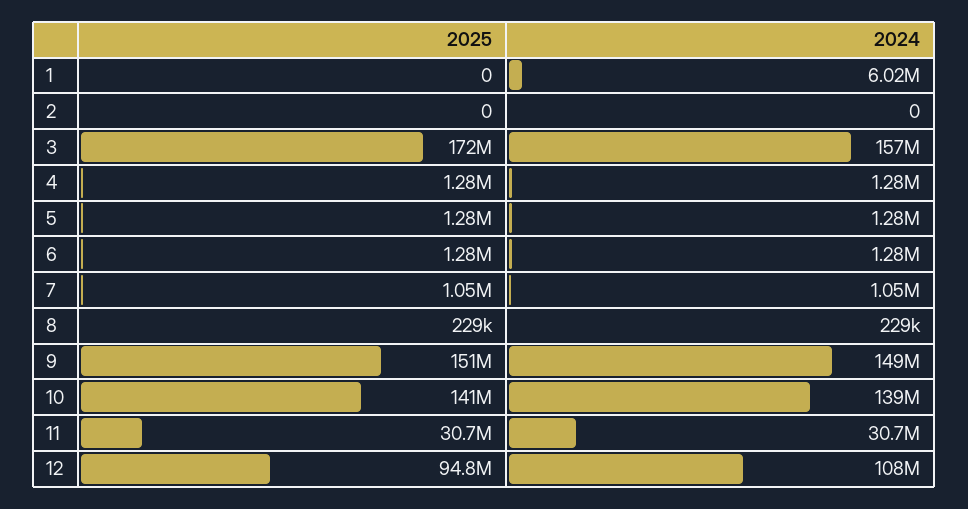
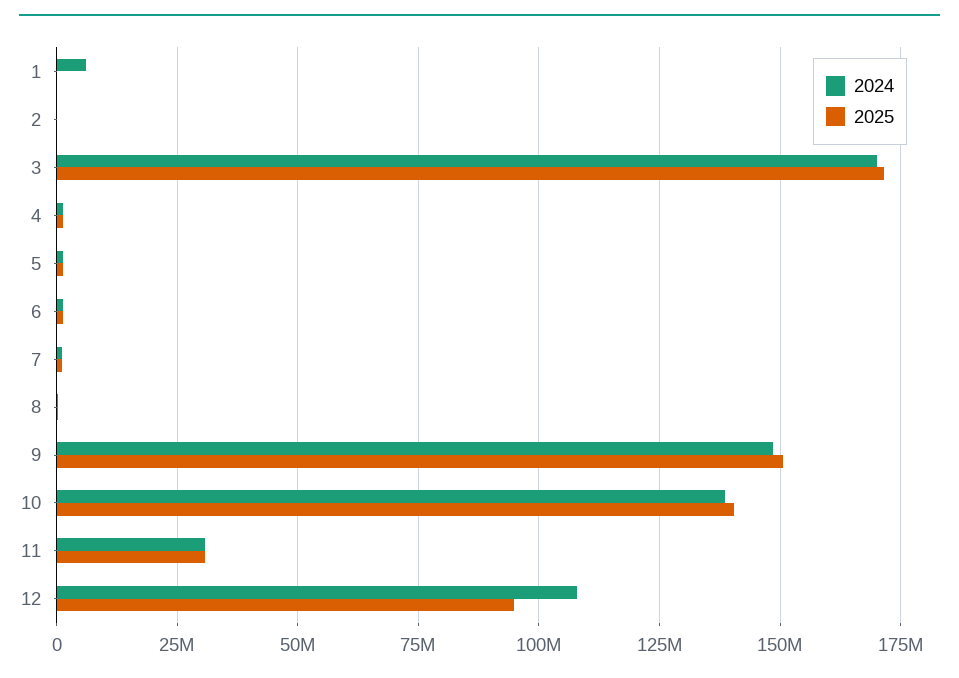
  {
    "2025": {
      "1": 0,
      "2": 0,
      "3": 172000000,
      "4": 1280000,
      "5": 1280000,
      "6": 1280000,
      "7": 1050000,
      "8": 229000,
      "9": 151000000,
      "10": 141000000,
      "11": 30700000,
      "12": 94800000
    },
    "2024": {
      "1": 6020000,
      "2": 0,
-     "3": 157000000,
+     "3": 170000000,
      "4": 1280000,
      "5": 1280000,
      "6": 1280000,
      "7": 1050000,
      "8": 229000,
      "9": 149000000,
      "10": 139000000,
      "11": 30700000,
      "12": 108000000
    }
  }

